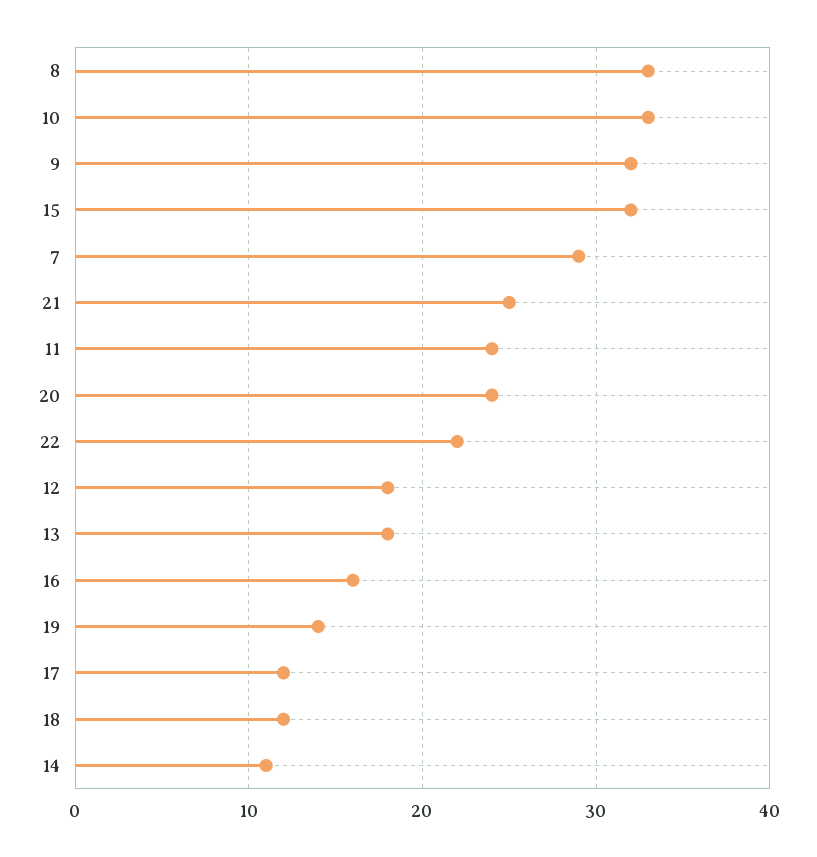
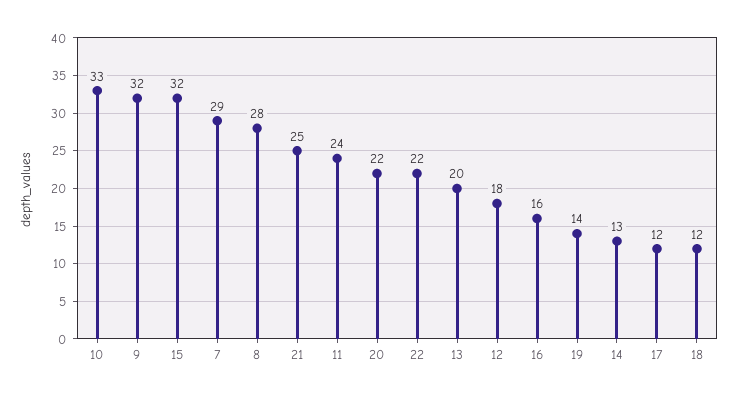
  {
-   "8": 33,
+   "8": 28,
    "10": 33,
    "9": 32,
    "15": 32,
    "7": 29,
    "21": 25,
    "11": 24,
-   "20": 24,
+   "20": 22,
    "22": 22,
    "12": 18,
-   "13": 18,
+   "13": 20,
    "16": 16,
    "19": 14,
    "17": 12,
    "18": 12,
-   "14": 11
+   "14": 13
  }

